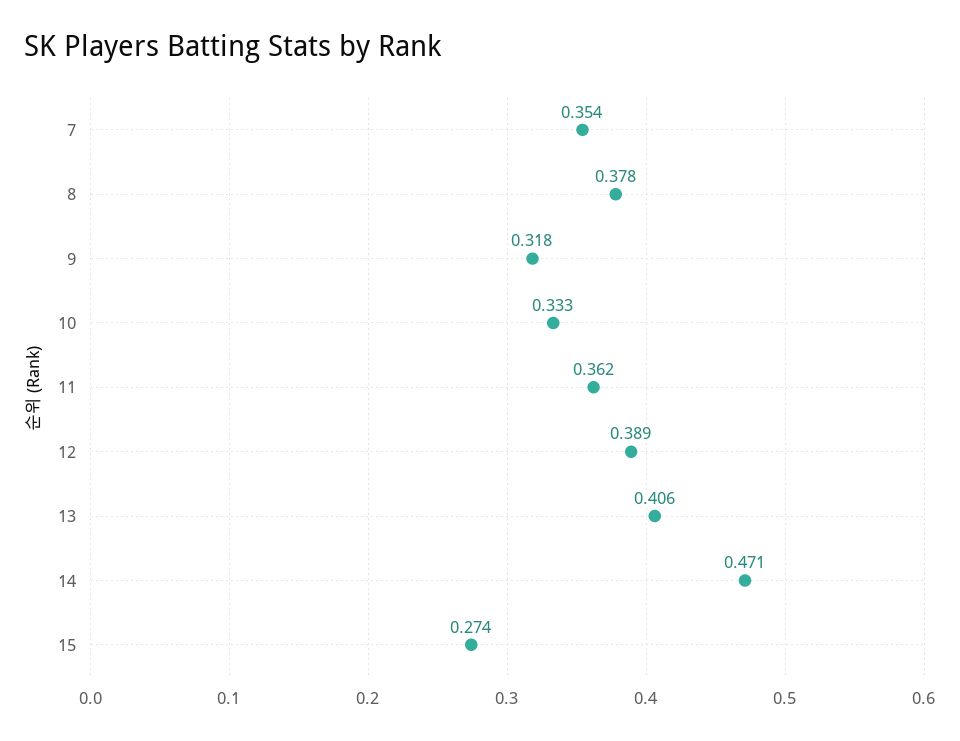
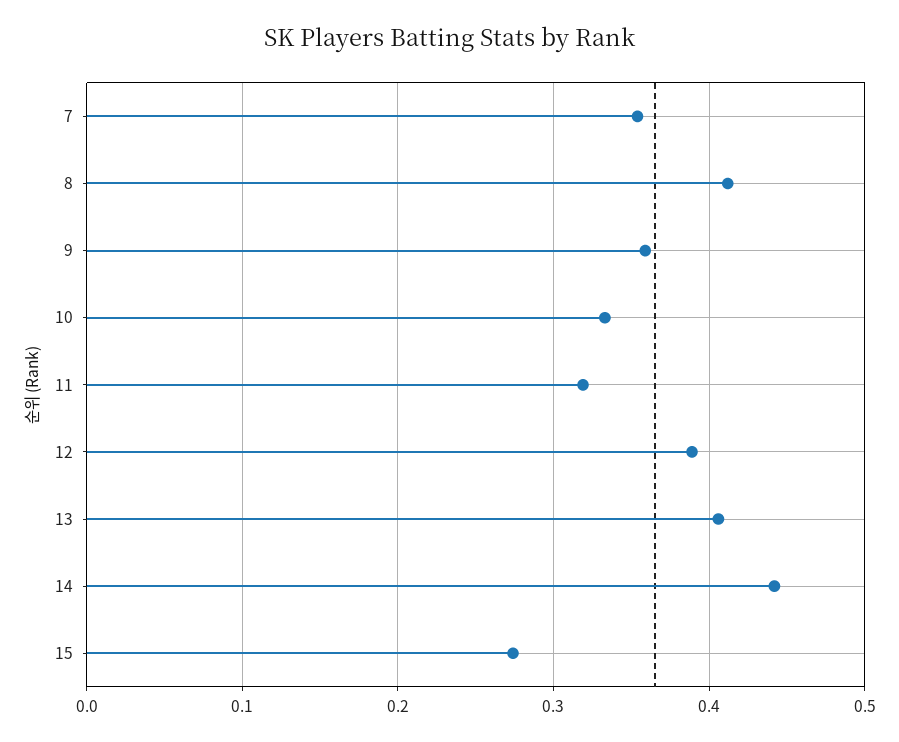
  {
    "7": 0.354,
-   "8": 0.378,
+   "8": 0.41,
-   "9": 0.318,
+   "9": 0.36,
    "10": 0.333,
-   "11": 0.362,
+   "11": 0.32,
    "12": 0.389,
    "13": 0.406,
-   "14": 0.471,
+   "14": 0.44,
    "15": 0.274
  }

